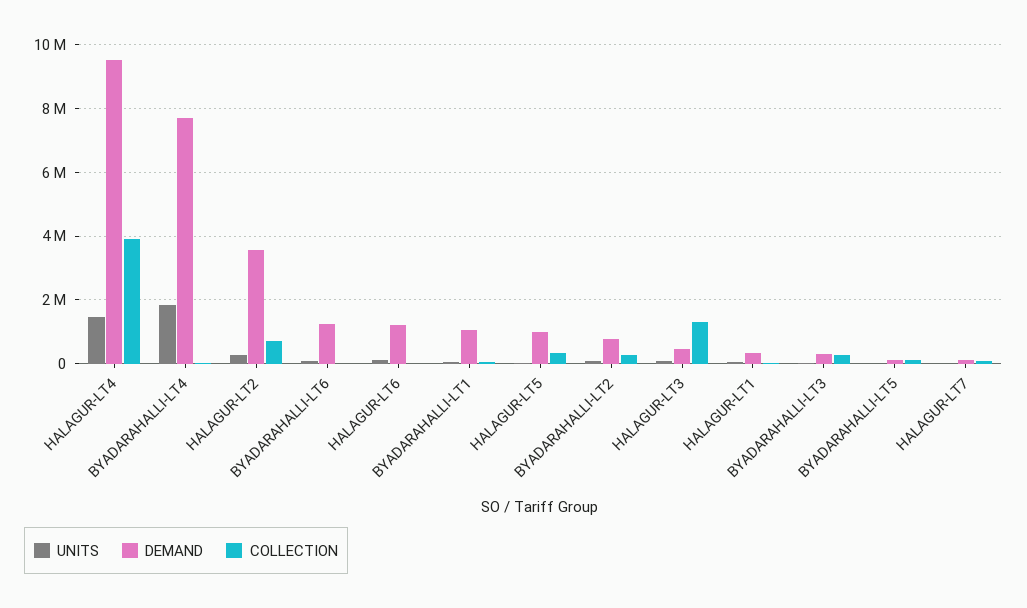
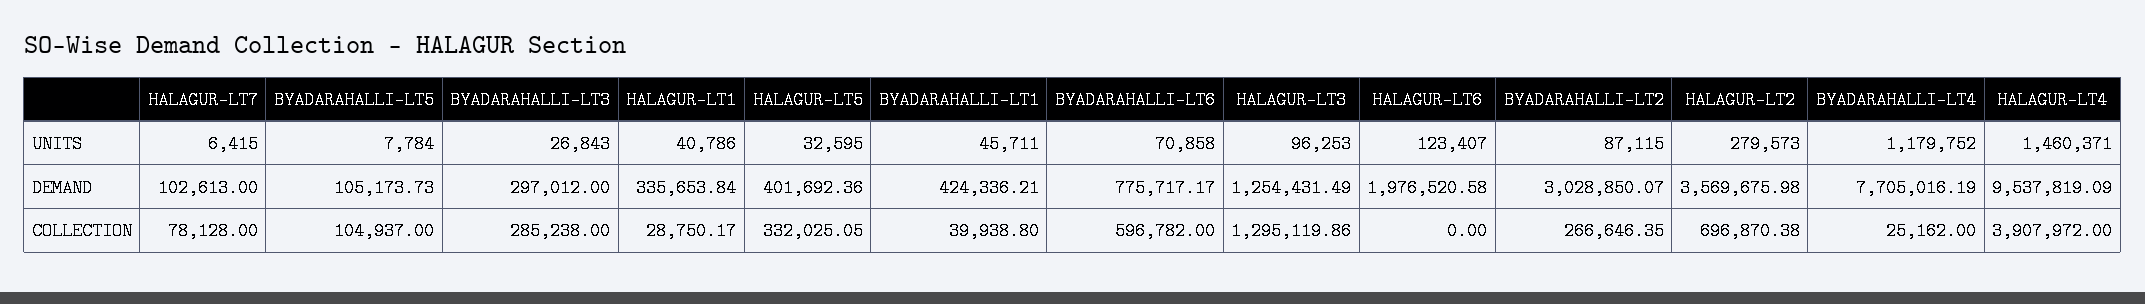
  {
    "UNITS": {
      "HALAGUR-LT4": 1460371,
-     "BYADARAHALLI-LT4": 1800000,
+     "BYADARAHALLI-LT4": 1179752,
      "HALAGUR-LT2": 279573,
      "BYADARAHALLI-LT6": 70858,
      "HALAGUR-LT6": 123407,
      "BYADARAHALLI-LT1": 45711,
      "HALAGUR-LT5": 32595,
      "BYADARAHALLI-LT2": 87115,
      "HALAGUR-LT3": 96253,
      "HALAGUR-LT1": 40786,
      "BYADARAHALLI-LT3": 26843,
      "BYADARAHALLI-LT5": 7784,
      "HALAGUR-LT7": 6415
    },
    "DEMAND": {
      "HALAGUR-LT4": 9537819.09,
      "BYADARAHALLI-LT4": 7705016.19,
      "HALAGUR-LT2": 3569675.98,
-     "BYADARAHALLI-LT6": 1200000,
+     "BYADARAHALLI-LT6": 775717.17,
-     "HALAGUR-LT6": 1200000,
+     "HALAGUR-LT6": 1976520.58,
-     "BYADARAHALLI-LT1": 1000000,
+     "BYADARAHALLI-LT1": 424336.21,
-     "HALAGUR-LT5": 1000000,
+     "HALAGUR-LT5": 401692.36,
-     "BYADARAHALLI-LT2": 800000,
+     "BYADARAHALLI-LT2": 3028850.07,
-     "HALAGUR-LT3": 400000,
+     "HALAGUR-LT3": 1254431.49,
      "HALAGUR-LT1": 335653.84,
      "BYADARAHALLI-LT3": 297012,
      "BYADARAHALLI-LT5": 105173.73,
      "HALAGUR-LT7": 102613
    },
    "COLLECTION": {
      "HALAGUR-LT4": 3907972,
      "BYADARAHALLI-LT4": 25162,
      "HALAGUR-LT2": 696870.38,
-     "BYADARAHALLI-LT6": 0,
+     "BYADARAHALLI-LT6": 596782,
      "HALAGUR-LT6": 0,
      "BYADARAHALLI-LT1": 39938.8,
      "HALAGUR-LT5": 332025.05,
      "BYADARAHALLI-LT2": 266646.35,
      "HALAGUR-LT3": 1295119.86,
      "HALAGUR-LT1": 28750.17,
      "BYADARAHALLI-LT3": 285238,
      "BYADARAHALLI-LT5": 104937,
      "HALAGUR-LT7": 78128
    }
  }

